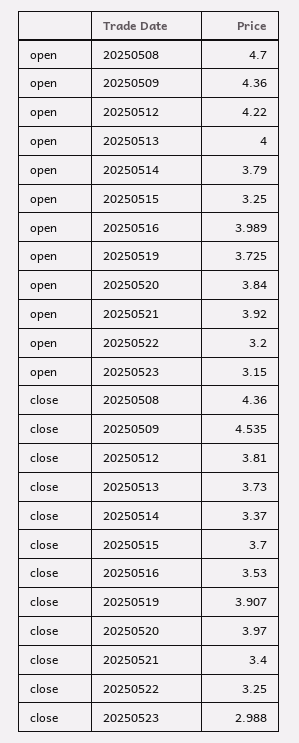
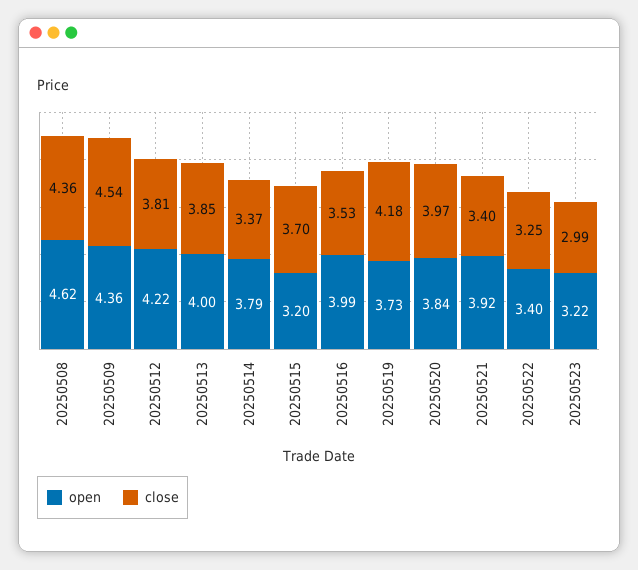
  {
    "open": {
-     "20250508": 4.7,
+     "20250508": 4.62,
      "20250509": 4.36,
      "20250512": 4.22,
      "20250513": 4,
      "20250514": 3.79,
-     "20250515": 3.25,
+     "20250515": 3.2,
      "20250516": 3.989,
      "20250519": 3.725,
      "20250520": 3.84,
      "20250521": 3.92,
-     "20250522": 3.2,
+     "20250522": 3.4,
-     "20250523": 3.15
+     "20250523": 3.22
    },
    "close": {
      "20250508": 4.36,
      "20250509": 4.535,
      "20250512": 3.81,
-     "20250513": 3.73,
+     "20250513": 3.85,
      "20250514": 3.37,
      "20250515": 3.7,
      "20250516": 3.53,
-     "20250519": 3.907,
+     "20250519": 4.18,
      "20250520": 3.97,
      "20250521": 3.4,
      "20250522": 3.25,
      "20250523": 2.988
    }
  }

